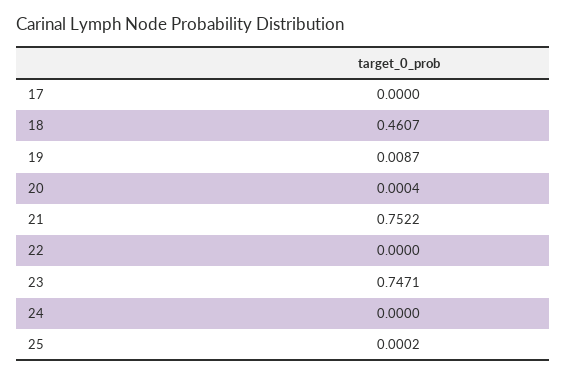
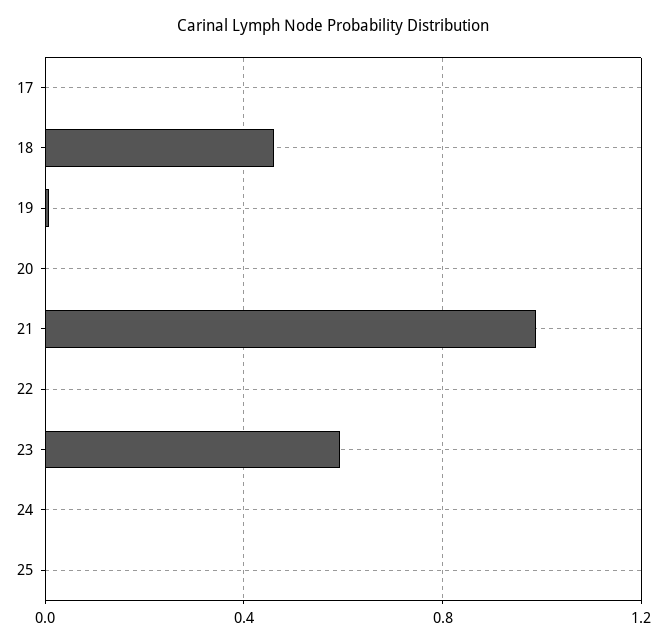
  {
    "17": 0,
    "18": 0.4607,
    "19": 0.0087,
    "20": 0.0004,
-   "21": 0.7522,
+   "21": 1,
    "22": 0,
-   "23": 0.7471,
+   "23": 0.6,
    "24": 0,
    "25": 0.0002
  }

